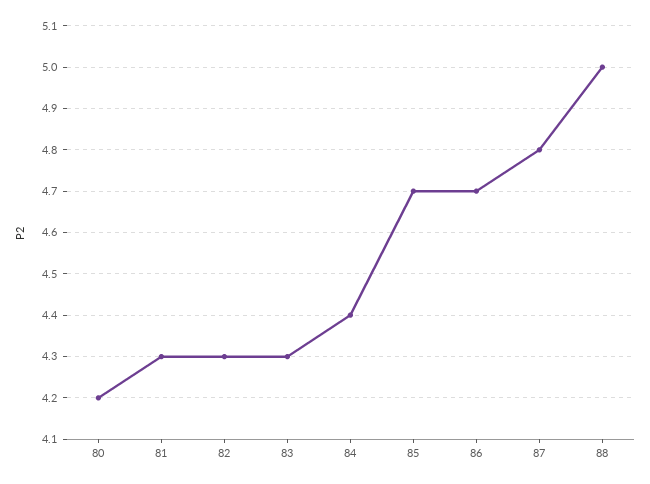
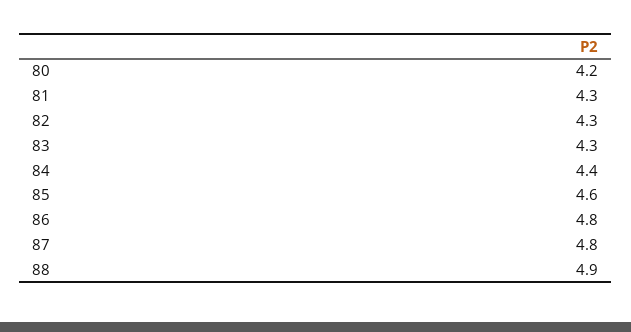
  {
    "80": 4.2,
    "81": 4.3,
    "82": 4.3,
    "83": 4.3,
    "84": 4.4,
-   "85": 4.7,
+   "85": 4.6,
-   "86": 4.7,
+   "86": 4.8,
    "87": 4.8,
-   "88": 5
+   "88": 4.9
  }

